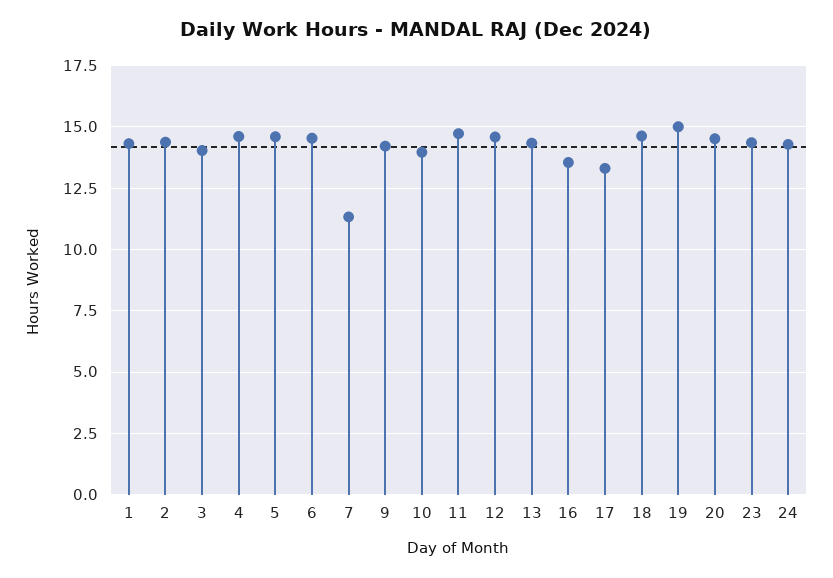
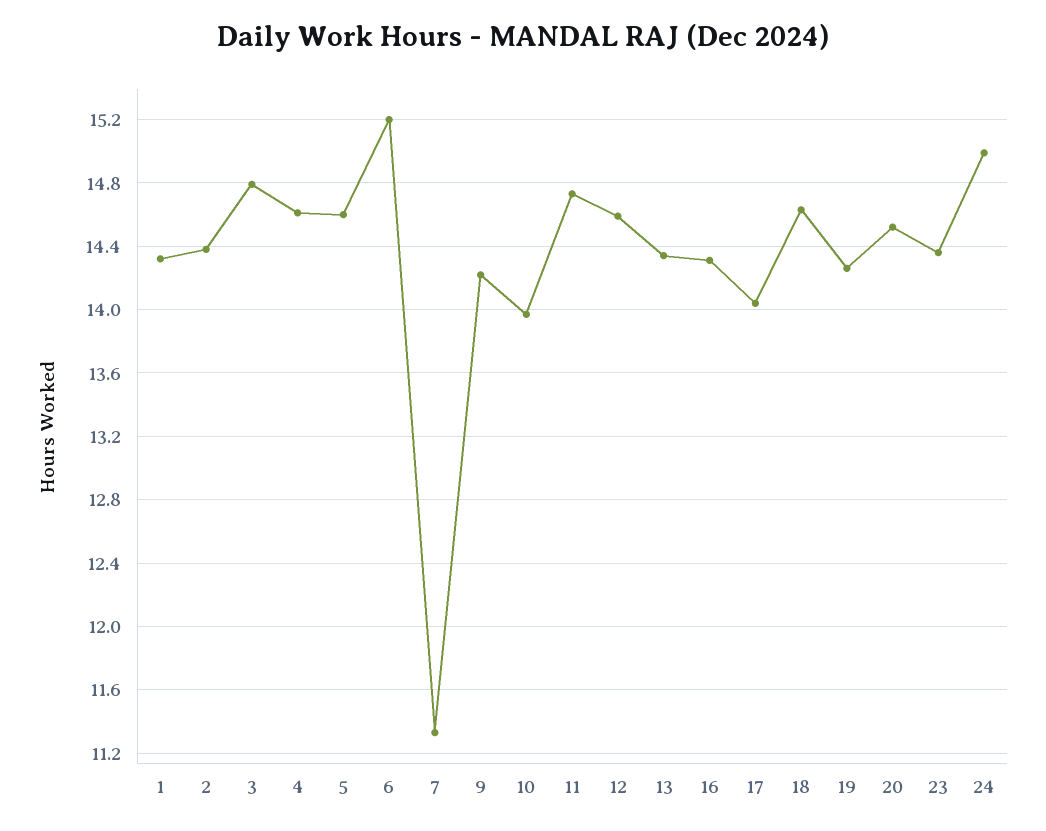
  {
    "1": 14.3,
    "2": 14.4,
-   "3": 14,
+   "3": 14.8,
    "4": 14.6,
    "5": 14.6,
-   "6": 14.5,
+   "6": 15.2,
    "7": 11.35,
    "9": 14.2,
    "10": 13.95,
    "11": 14.75,
    "12": 14.6,
    "13": 14.35,
-   "16": 13.5,
+   "16": 14.3,
-   "17": 13.25,
+   "17": 14.05,
    "18": 14.65,
-   "19": 15,
+   "19": 14.25,
    "20": 14.5,
    "23": 14.35,
-   "24": 14.25
+   "24": 15
  }

